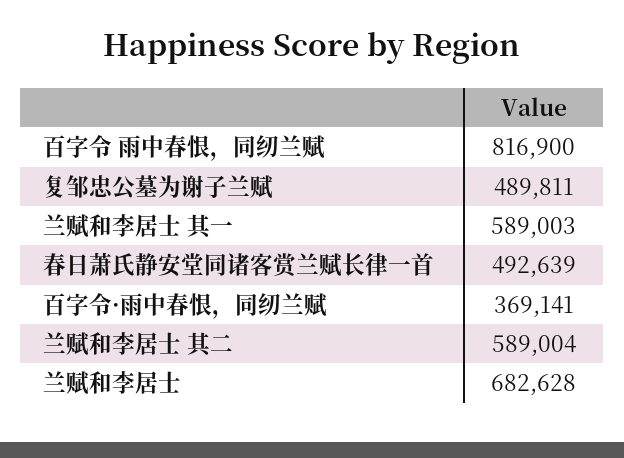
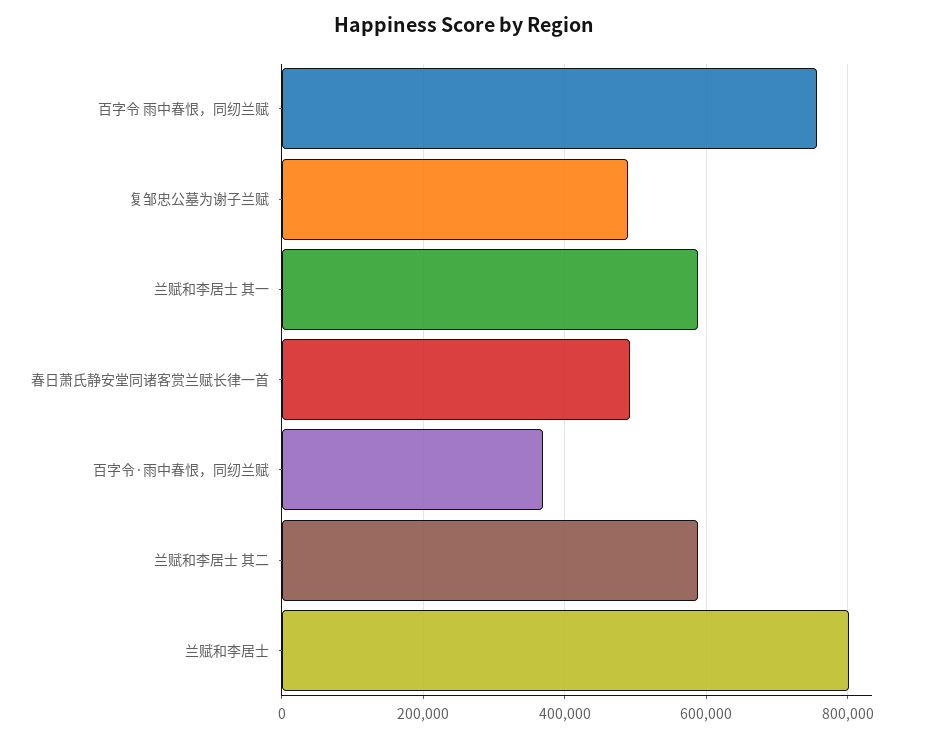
  {
-   "百字令 雨中春恨，同纫兰赋": 816900,
+   "百字令 雨中春恨，同纫兰赋": 760000,
    "复邹忠公墓为谢子兰赋": 489811,
    "兰赋和李居士 其一": 589003,
    "春日萧氏静安堂同诸客赏兰赋长律一首": 492639,
    "百字令·雨中春恨，同纫兰赋": 369141,
    "兰赋和李居士 其二": 589004,
-   "兰赋和李居士": 682628
+   "兰赋和李居士": 800000
  }

